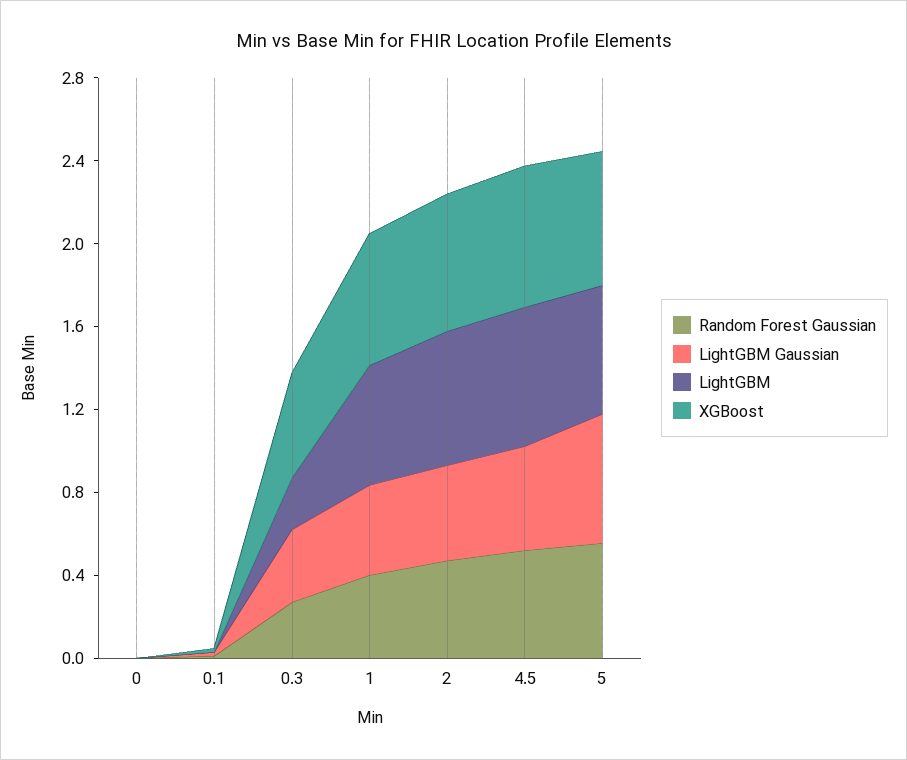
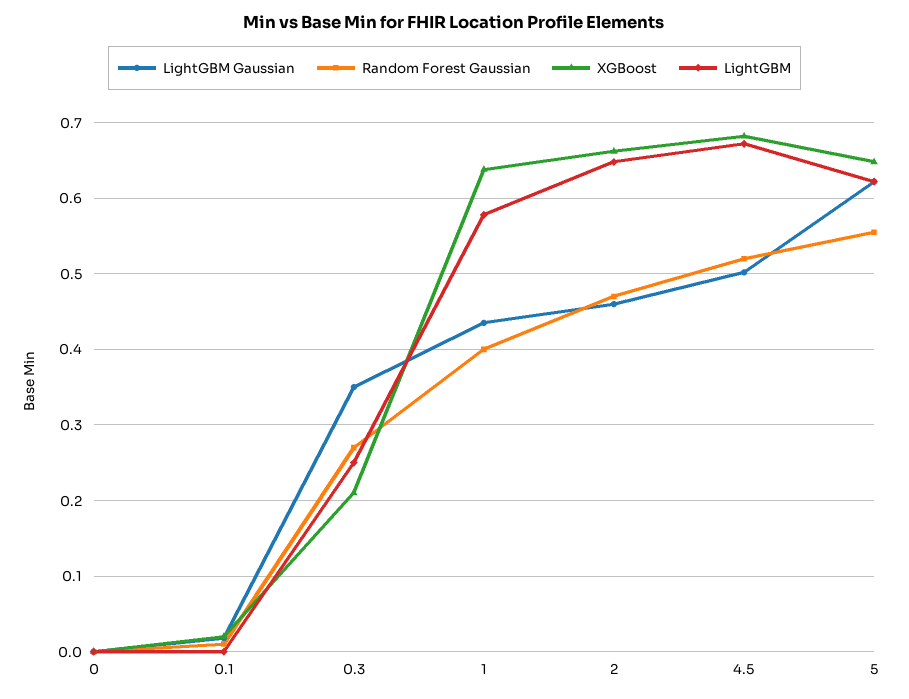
  {
    "Random Forest Gaussian": {
      "0": 0,
      "0.1": 0.01,
      "0.3": 0.27,
      "1": 0.4,
      "2": 0.47,
      "4.5": 0.52,
      "5": 0.56
    },
    "LightGBM Gaussian": {
      "0": 0,
      "0.1": 0.02,
      "0.3": 0.35,
      "1": 0.44,
      "2": 0.46,
      "4.5": 0.5,
      "5": 0.62
    },
    "LightGBM": {
      "0": 0,
      "0.1": 0,
      "0.3": 0.25,
      "1": 0.58,
      "2": 0.65,
      "4.5": 0.67,
      "5": 0.62
    },
    "XGBoost": {
      "0": 0,
      "0.1": 0.02,
-     "0.3": 0.5,
+     "0.3": 0.21,
      "1": 0.64,
      "2": 0.66,
      "4.5": 0.68,
      "5": 0.65
    }
  }

